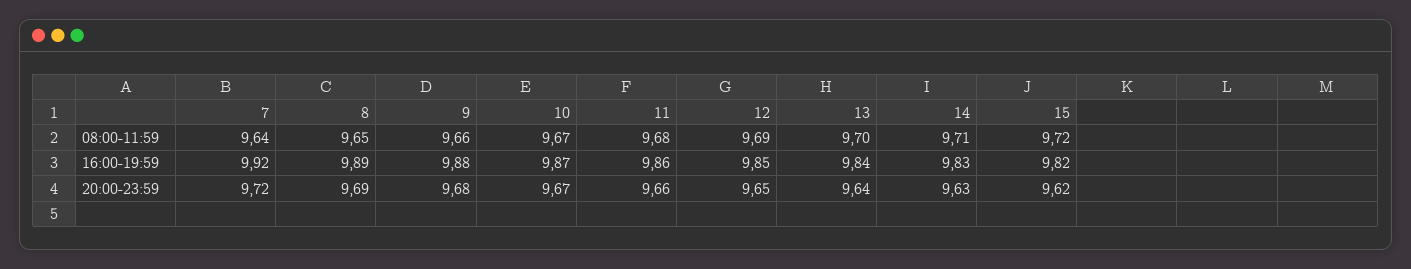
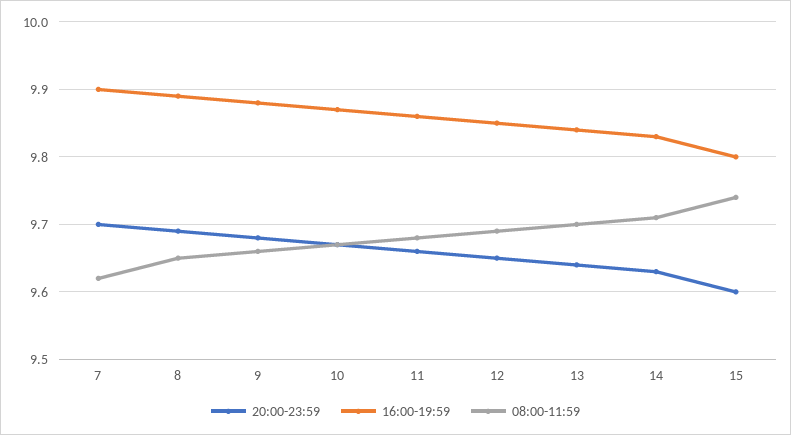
  {
    "08:00-11:59": {
-     "7": 9.64,
+     "7": 9.62,
      "8": 9.65,
      "9": 9.66,
      "10": 9.67,
      "11": 9.68,
      "12": 9.69,
      "13": 9.7,
      "14": 9.71,
-     "15": 9.72
+     "15": 9.74
    },
    "16:00-19:59": {
-     "7": 9.92,
+     "7": 9.9,
      "8": 9.89,
      "9": 9.88,
      "10": 9.87,
      "11": 9.86,
      "12": 9.85,
      "13": 9.84,
      "14": 9.83,
-     "15": 9.82
+     "15": 9.8
    },
    "20:00-23:59": {
-     "7": 9.72,
+     "7": 9.7,
      "8": 9.69,
      "9": 9.68,
      "10": 9.67,
      "11": 9.66,
      "12": 9.65,
      "13": 9.64,
      "14": 9.63,
-     "15": 9.62
+     "15": 9.6
    }
  }

